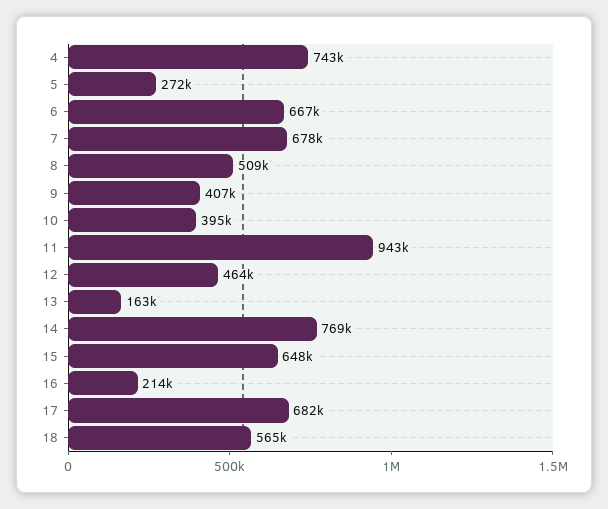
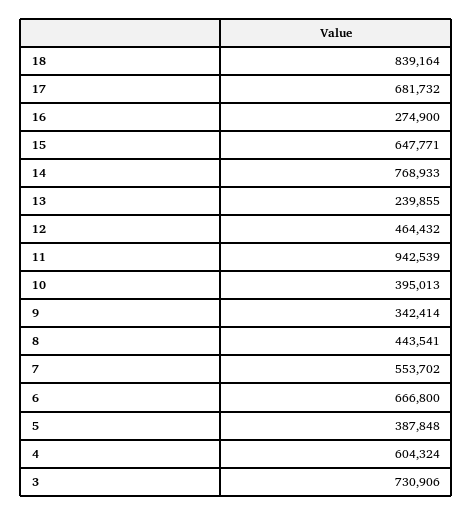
  {
-   "4": 743000,
+   "4": 604324,
-   "5": 272000,
+   "5": 387848,
    "6": 666800,
-   "7": 678000,
+   "7": 553702,
-   "8": 509000,
+   "8": 443541,
-   "9": 407000,
+   "9": 342414,
    "10": 395013,
    "11": 942539,
    "12": 464432,
-   "13": 163000,
+   "13": 239855,
    "14": 768933,
    "15": 647771,
-   "16": 214000,
+   "16": 274900,
    "17": 681732,
-   "18": 565000
+   "18": 839164,
+   "3": 730906
  }

